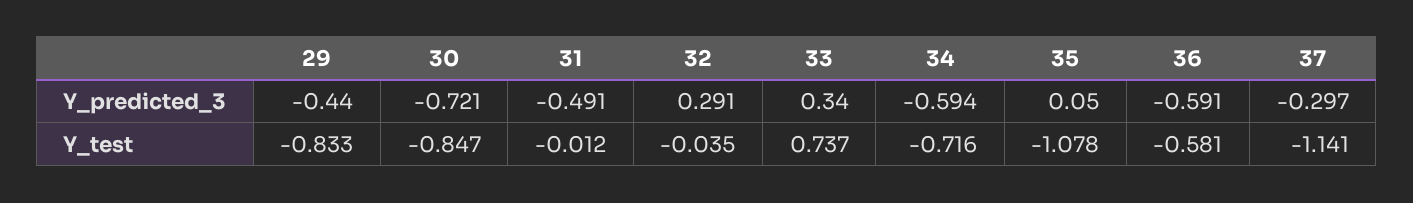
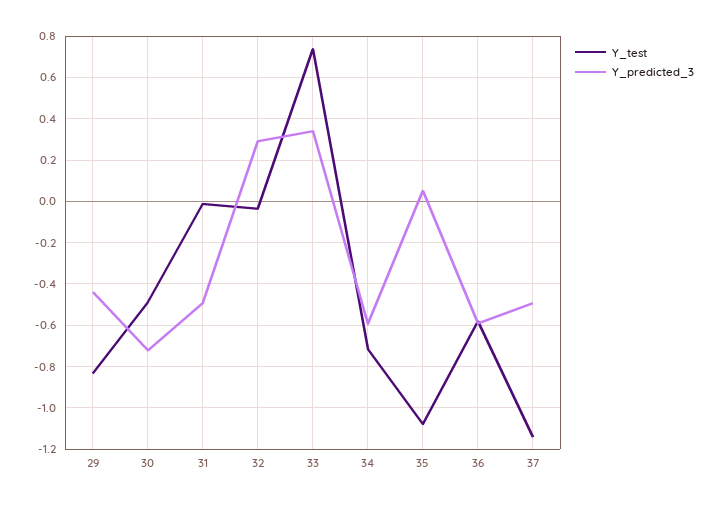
  {
    "Y_predicted_3": {
      "29": -0.44,
      "30": -0.721,
      "31": -0.491,
      "32": 0.291,
      "33": 0.34,
      "34": -0.594,
      "35": 0.05,
      "36": -0.591,
-     "37": -0.297
+     "37": -0.5
    },
    "Y_test": {
      "29": -0.833,
-     "30": -0.847,
+     "30": -0.5,
      "31": -0.012,
      "32": -0.035,
      "33": 0.737,
      "34": -0.716,
      "35": -1.078,
      "36": -0.581,
      "37": -1.141
    }
  }

